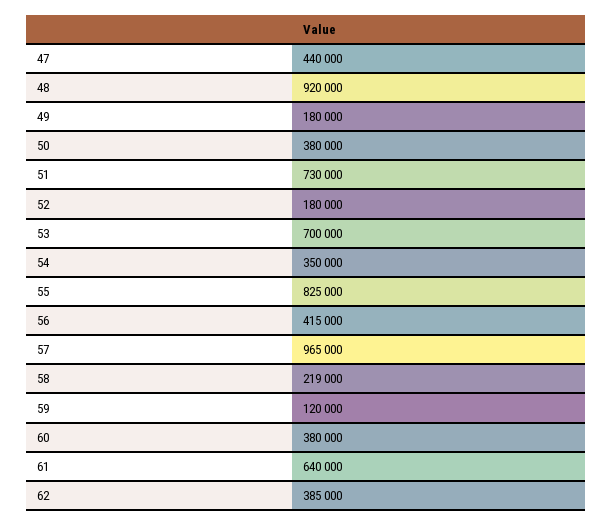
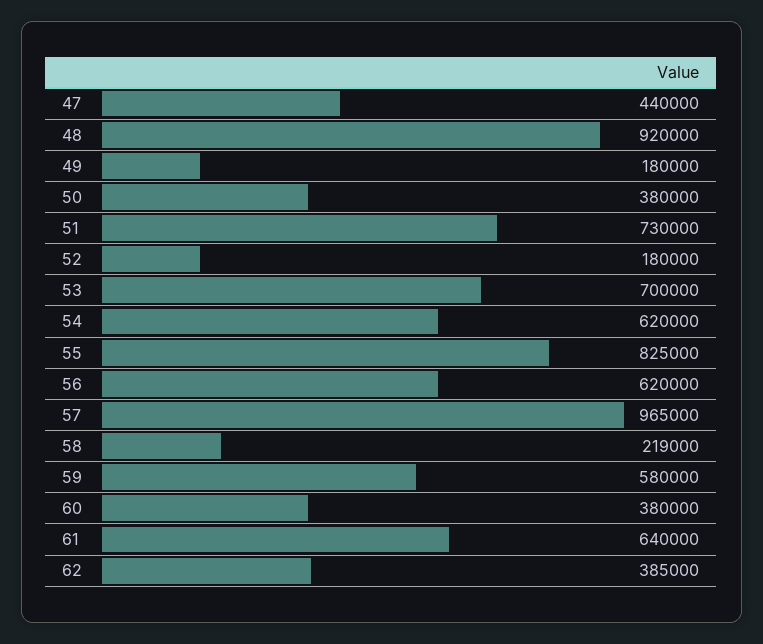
  {
    "47": 440000,
    "48": 920000,
    "49": 180000,
    "50": 380000,
    "51": 730000,
    "52": 180000,
    "53": 700000,
-   "54": 350000,
+   "54": 620000,
    "55": 825000,
-   "56": 415000,
+   "56": 620000,
    "57": 965000,
    "58": 219000,
-   "59": 120000,
+   "59": 580000,
    "60": 380000,
    "61": 640000,
    "62": 385000
  }

